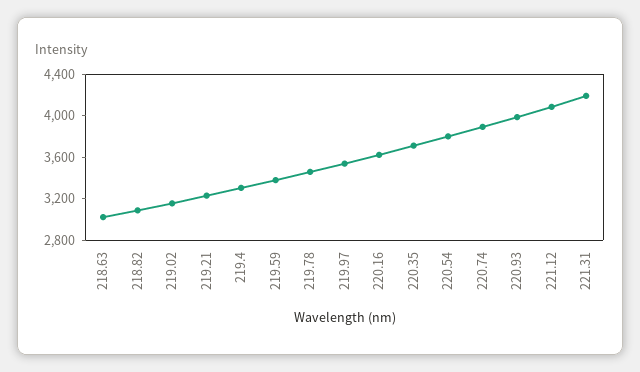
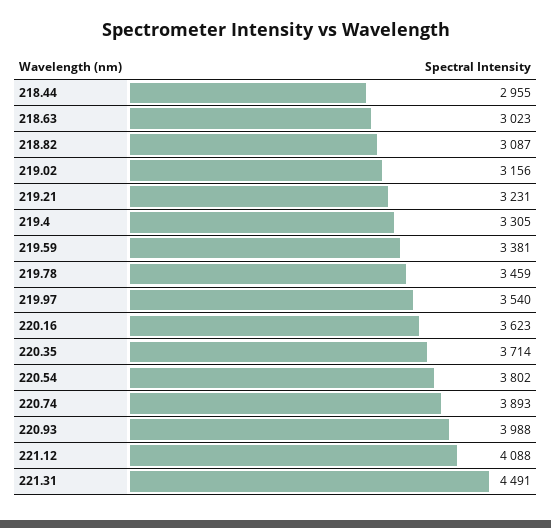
  {
    "218.63": 3023,
    "218.82": 3087,
    "219.02": 3156,
    "219.21": 3231,
    "219.4": 3305,
    "219.59": 3381,
    "219.78": 3459,
    "219.97": 3540,
    "220.16": 3623,
    "220.35": 3714,
    "220.54": 3802,
    "220.74": 3893,
    "220.93": 3988,
    "221.12": 4088,
-   "221.31": 4200
+   "221.31": 4491,
+   "218.44": 2955
  }

